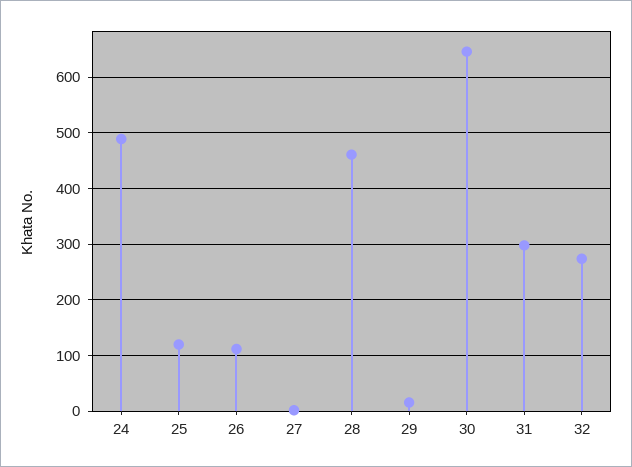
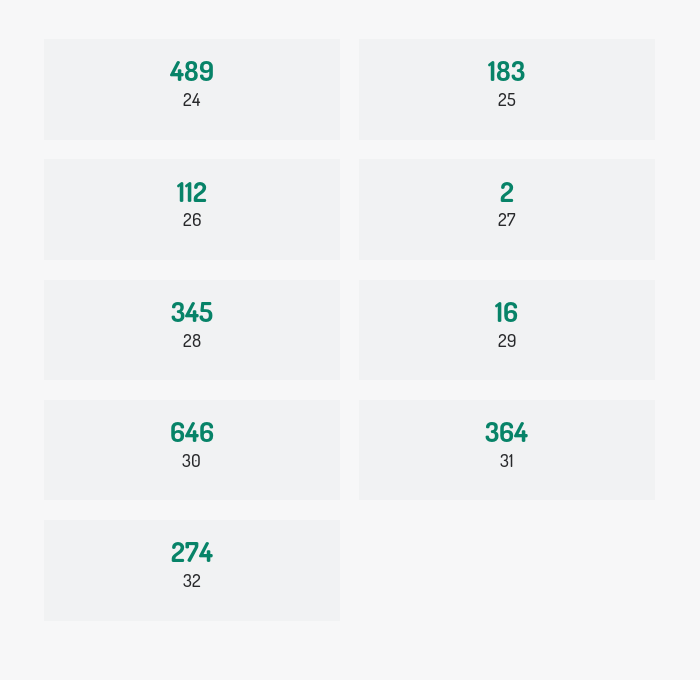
  {
    "24": 489,
-   "25": 120,
+   "25": 183,
    "26": 112,
    "27": 2,
-   "28": 460,
+   "28": 345,
    "29": 16,
    "30": 646,
-   "31": 300,
+   "31": 364,
    "32": 274
  }

